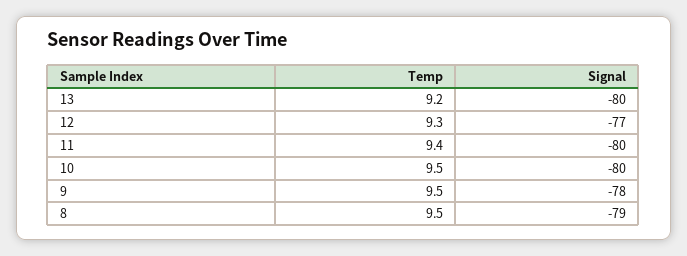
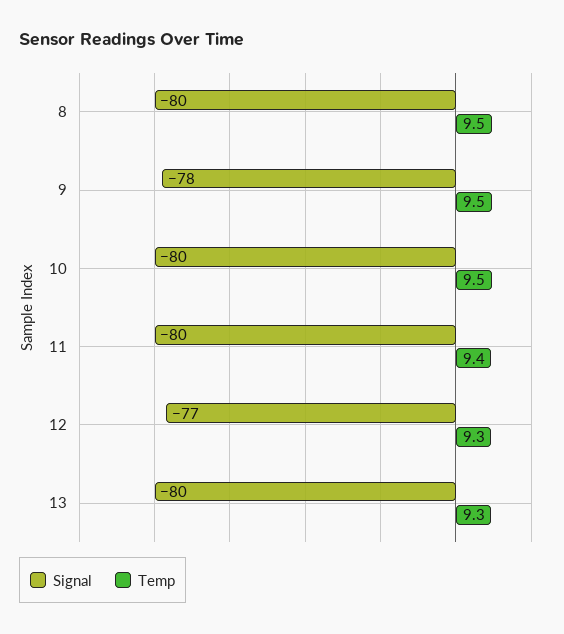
  {
    "Temp": {
-     "13": 9.2,
+     "13": 9.3,
      "12": 9.3,
      "11": 9.4,
      "10": 9.5,
      "9": 9.5,
      "8": 9.5
    },
    "Signal": {
      "13": -80,
      "12": -77,
      "11": -80,
      "10": -80,
      "9": -78,
-     "8": -79
+     "8": -80
    }
  }

